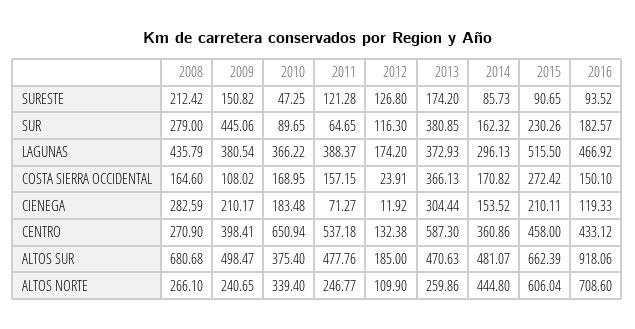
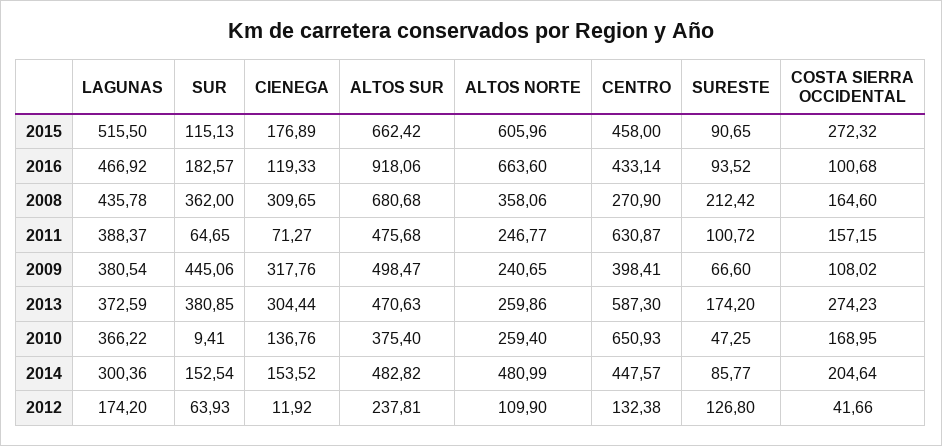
  {
    "2008": {
      "SURESTE": 212.42,
-     "SUR": 279,
+     "SUR": 362,
-     "LAGUNAS": 435.79,
+     "LAGUNAS": 435.78,
      "COSTA SIERRA OCCIDENTAL": 164.6,
-     "CIENEGA": 282.59,
+     "CIENEGA": 309.65,
      "CENTRO": 270.9,
      "ALTOS SUR": 680.68,
-     "ALTOS NORTE": 266.1
+     "ALTOS NORTE": 358.06
    },
    "2009": {
-     "SURESTE": 150.82,
+     "SURESTE": 66.6,
      "SUR": 445.06,
      "LAGUNAS": 380.54,
      "COSTA SIERRA OCCIDENTAL": 108.02,
-     "CIENEGA": 210.17,
+     "CIENEGA": 317.76,
      "CENTRO": 398.41,
      "ALTOS SUR": 498.47,
      "ALTOS NORTE": 240.65
    },
    "2010": {
      "SURESTE": 47.25,
-     "SUR": 89.65,
+     "SUR": 9.41,
      "LAGUNAS": 366.22,
      "COSTA SIERRA OCCIDENTAL": 168.95,
-     "CIENEGA": 183.48,
+     "CIENEGA": 136.76,
-     "CENTRO": 650.94,
+     "CENTRO": 650.93,
      "ALTOS SUR": 375.4,
-     "ALTOS NORTE": 339.4
+     "ALTOS NORTE": 259.4
    },
    "2011": {
-     "SURESTE": 121.28,
+     "SURESTE": 100.72,
      "SUR": 64.65,
      "LAGUNAS": 388.37,
      "COSTA SIERRA OCCIDENTAL": 157.15,
      "CIENEGA": 71.27,
-     "CENTRO": 537.18,
+     "CENTRO": 630.87,
-     "ALTOS SUR": 477.76,
+     "ALTOS SUR": 475.68,
      "ALTOS NORTE": 246.77
    },
    "2012": {
      "SURESTE": 126.8,
-     "SUR": 116.3,
+     "SUR": 63.93,
      "LAGUNAS": 174.2,
-     "COSTA SIERRA OCCIDENTAL": 23.91,
+     "COSTA SIERRA OCCIDENTAL": 41.66,
      "CIENEGA": 11.92,
      "CENTRO": 132.38,
-     "ALTOS SUR": 185,
+     "ALTOS SUR": 237.81,
      "ALTOS NORTE": 109.9
    },
    "2013": {
      "SURESTE": 174.2,
      "SUR": 380.85,
-     "LAGUNAS": 372.93,
+     "LAGUNAS": 372.59,
-     "COSTA SIERRA OCCIDENTAL": 366.13,
+     "COSTA SIERRA OCCIDENTAL": 274.23,
      "CIENEGA": 304.44,
      "CENTRO": 587.3,
      "ALTOS SUR": 470.63,
      "ALTOS NORTE": 259.86
    },
    "2014": {
-     "SURESTE": 85.73,
+     "SURESTE": 85.77,
-     "SUR": 162.32,
+     "SUR": 152.54,
-     "LAGUNAS": 296.13,
+     "LAGUNAS": 300.36,
-     "COSTA SIERRA OCCIDENTAL": 170.82,
+     "COSTA SIERRA OCCIDENTAL": 204.64,
      "CIENEGA": 153.52,
-     "CENTRO": 360.86,
+     "CENTRO": 447.57,
-     "ALTOS SUR": 481.07,
+     "ALTOS SUR": 482.82,
-     "ALTOS NORTE": 444.8
+     "ALTOS NORTE": 480.99
    },
    "2015": {
      "SURESTE": 90.65,
-     "SUR": 230.26,
+     "SUR": 115.13,
      "LAGUNAS": 515.5,
-     "COSTA SIERRA OCCIDENTAL": 272.42,
+     "COSTA SIERRA OCCIDENTAL": 272.32,
-     "CIENEGA": 210.11,
+     "CIENEGA": 176.89,
      "CENTRO": 458,
-     "ALTOS SUR": 662.39,
+     "ALTOS SUR": 662.42,
-     "ALTOS NORTE": 606.04
+     "ALTOS NORTE": 605.96
    },
    "2016": {
      "SURESTE": 93.52,
      "SUR": 182.57,
      "LAGUNAS": 466.92,
-     "COSTA SIERRA OCCIDENTAL": 150.1,
+     "COSTA SIERRA OCCIDENTAL": 100.68,
      "CIENEGA": 119.33,
-     "CENTRO": 433.12,
+     "CENTRO": 433.14,
      "ALTOS SUR": 918.06,
-     "ALTOS NORTE": 708.6
+     "ALTOS NORTE": 663.6
    }
  }

